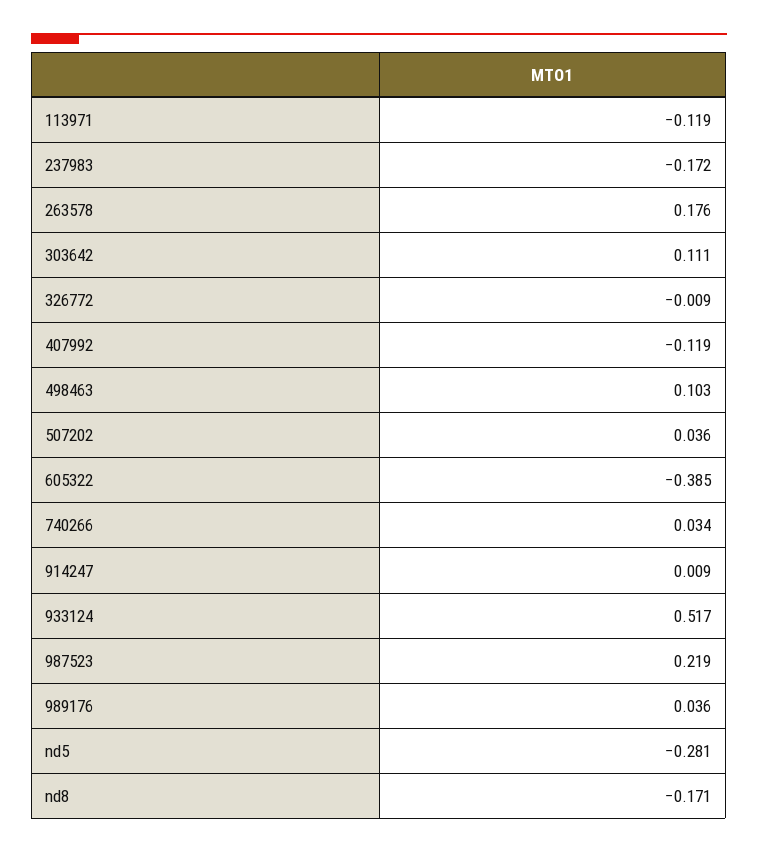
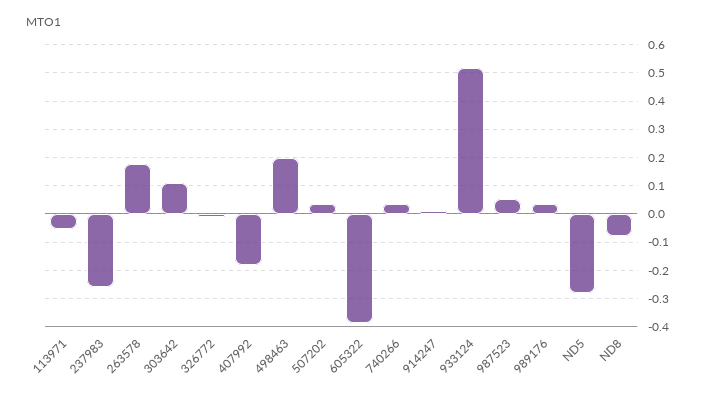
  {
-   "113971": -0.119,
+   "113971": -0.05,
-   "237983": -0.172,
+   "237983": -0.25,
    "263578": 0.176,
    "303642": 0.111,
    "326772": -0.009,
-   "407992": -0.119,
+   "407992": -0.175,
-   "498463": 0.103,
+   "498463": 0.2,
    "507202": 0.036,
    "605322": -0.385,
    "740266": 0.034,
    "914247": 0.009,
    "933124": 0.517,
-   "987523": 0.219,
+   "987523": 0.05,
    "989176": 0.036,
    "nd5": -0.281,
-   "nd8": -0.171
+   "nd8": -0.075
  }

